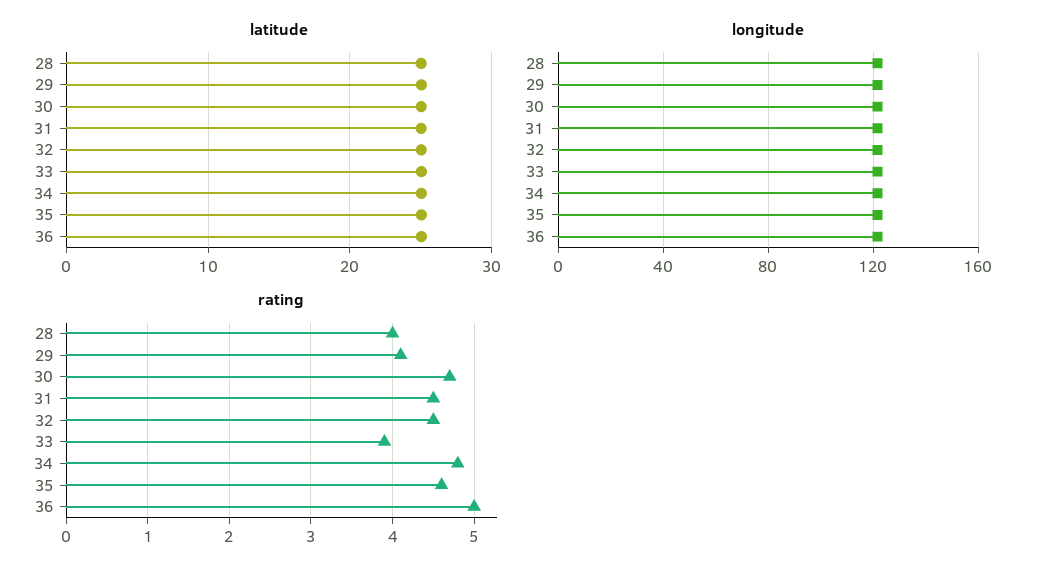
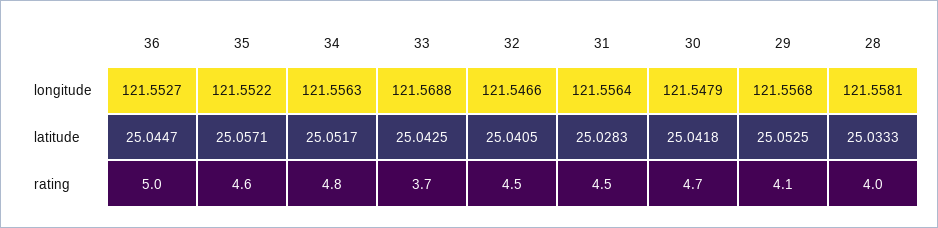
  {
    "latitude": {
      "28": 25.0333,
      "29": 25.0525,
      "30": 25.0418,
      "31": 25.0283,
      "32": 25.0405,
      "33": 25.0425,
      "34": 25.0517,
      "35": 25.0571,
      "36": 25.0447
    },
    "longitude": {
      "28": 121.5581,
      "29": 121.5568,
      "30": 121.5479,
      "31": 121.5564,
      "32": 121.5466,
      "33": 121.5688,
      "34": 121.5563,
      "35": 121.5522,
      "36": 121.5527
    },
    "rating": {
      "28": 4,
      "29": 4.1,
      "30": 4.7,
      "31": 4.5,
      "32": 4.5,
-     "33": 3.9,
+     "33": 3.7,
      "34": 4.8,
      "35": 4.6,
      "36": 5
    }
  }

